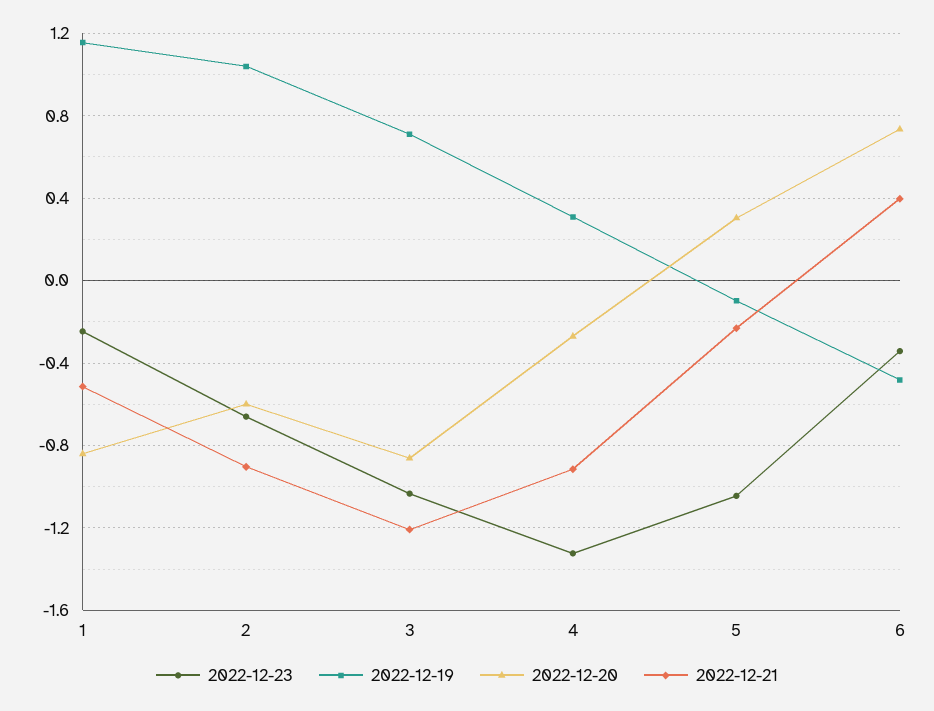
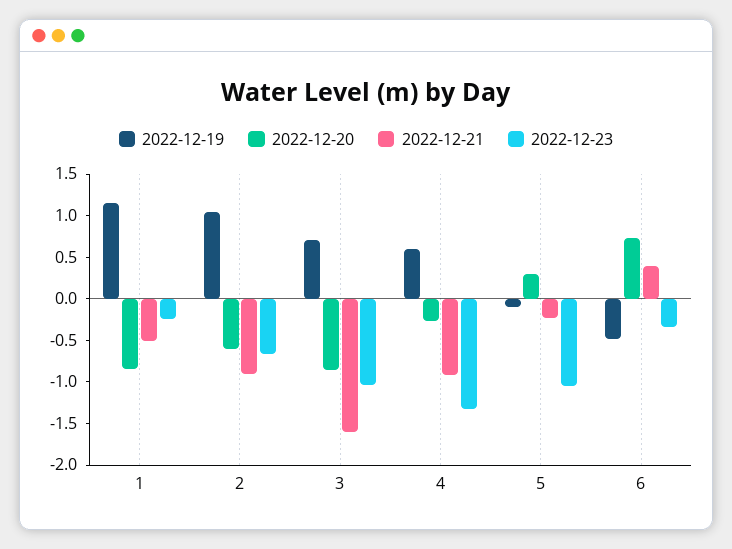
  {
    "2022-12-23": {
      "1": -0.25,
      "2": -0.65,
      "3": -1.05,
      "4": -1.3,
      "5": -1.05,
      "6": -0.35
    },
    "2022-12-19": {
      "1": 1.15,
      "2": 1.05,
      "3": 0.7,
-     "4": 0.3,
+     "4": 0.6,
      "5": -0.1,
      "6": -0.5
    },
    "2022-12-20": {
      "1": -0.85,
      "2": -0.6,
      "3": -0.85,
      "4": -0.25,
      "5": 0.3,
      "6": 0.75
    },
    "2022-12-21": {
      "1": -0.5,
      "2": -0.9,
-     "3": -1.2,
+     "3": -1.6,
      "4": -0.9,
      "5": -0.25,
      "6": 0.4
    }
  }

